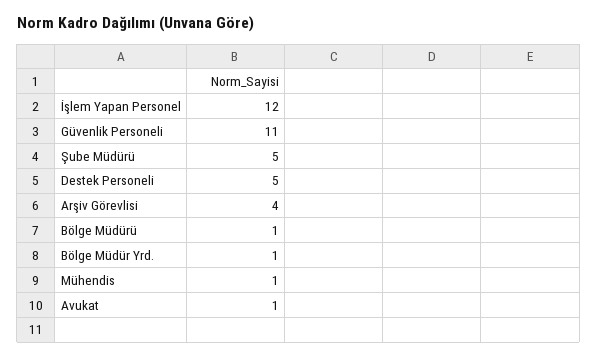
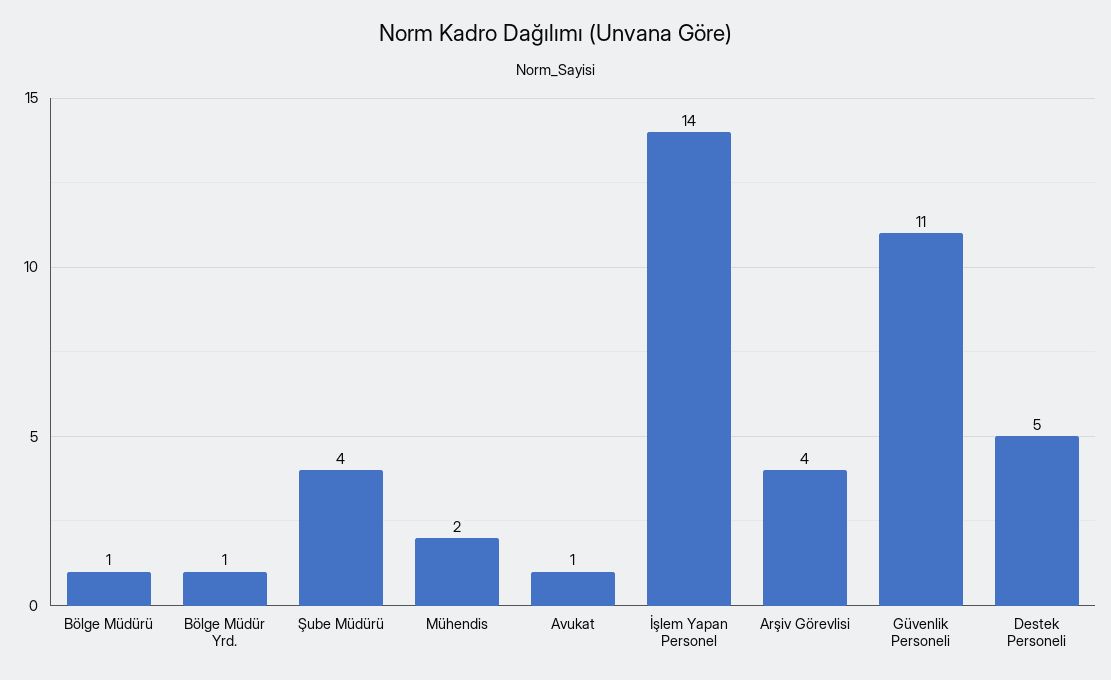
  {
-   "İşlem Yapan Personel": 12,
+   "İşlem Yapan Personel": 14,
    "Güvenlik Personeli": 11,
-   "Şube Müdürü": 5,
+   "Şube Müdürü": 4,
    "Destek Personeli": 5,
    "Arşiv Görevlisi": 4,
    "Bölge Müdürü": 1,
    "Bölge Müdür Yrd.": 1,
-   "Mühendis": 1,
+   "Mühendis": 2,
    "Avukat": 1
  }

